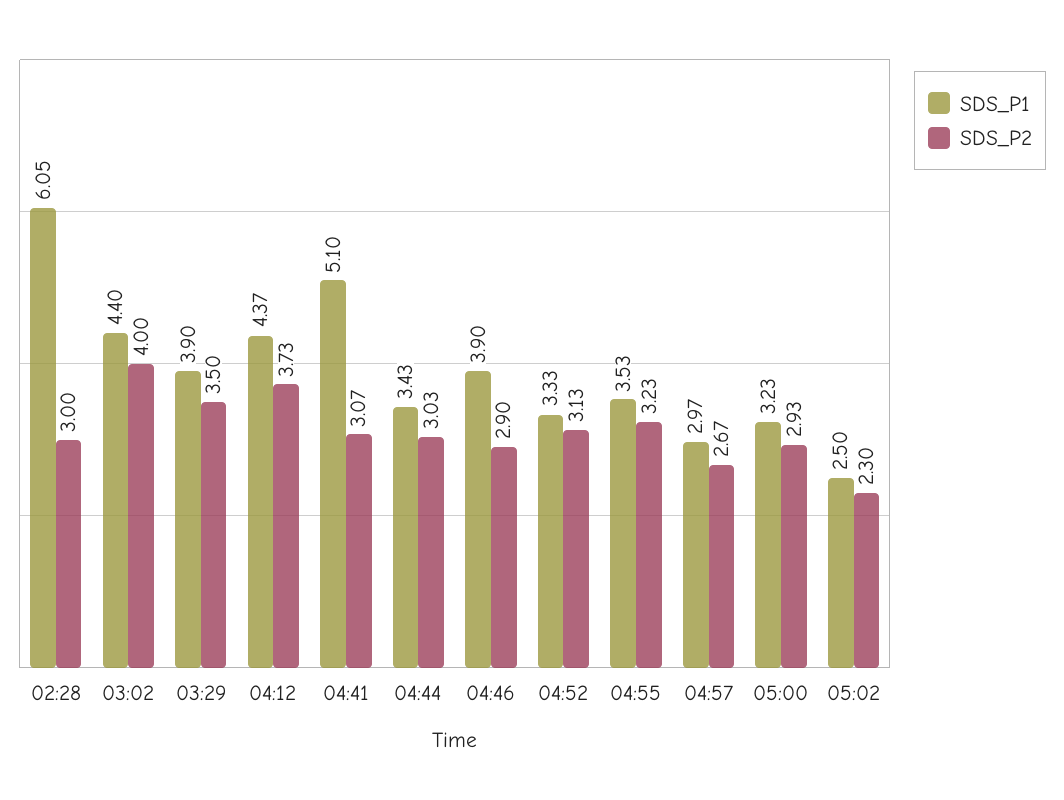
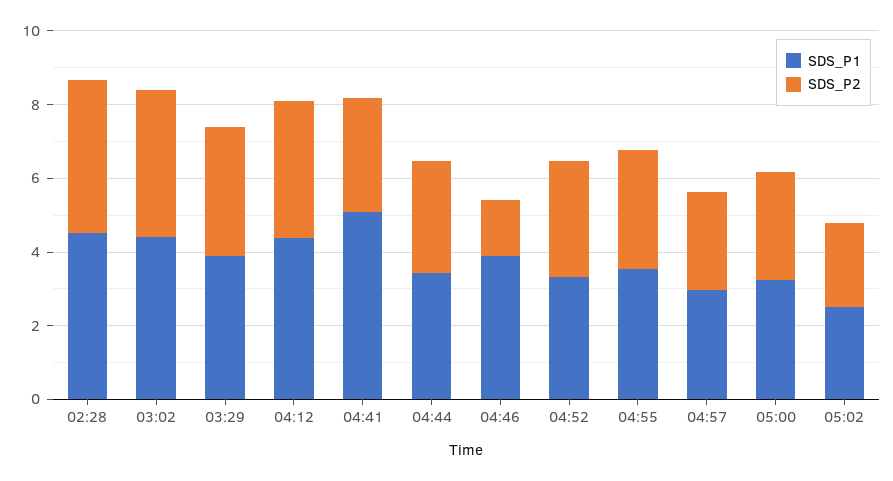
  {
    "SDS_P1": {
-     "02:28": 6.05,
+     "02:28": 4.5,
      "03:02": 4.4,
      "03:29": 3.9,
      "04:12": 4.37,
      "04:41": 5.1,
      "04:44": 3.43,
      "04:46": 3.9,
      "04:52": 3.33,
      "04:55": 3.53,
      "04:57": 2.97,
      "05:00": 3.23,
      "05:02": 2.5
    },
    "SDS_P2": {
-     "02:28": 3,
+     "02:28": 4,
      "03:02": 4,
      "03:29": 3.5,
      "04:12": 3.73,
      "04:41": 3.07,
      "04:44": 3.03,
-     "04:46": 2.9,
+     "04:46": 1.5,
      "04:52": 3.13,
      "04:55": 3.23,
      "04:57": 2.67,
      "05:00": 2.93,
      "05:02": 2.3
    }
  }

